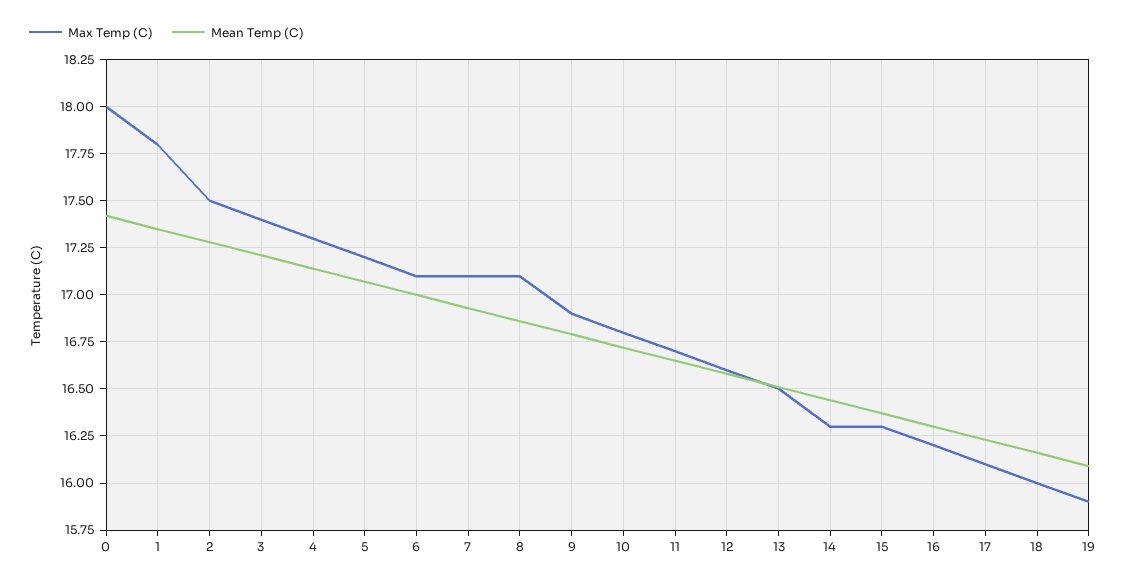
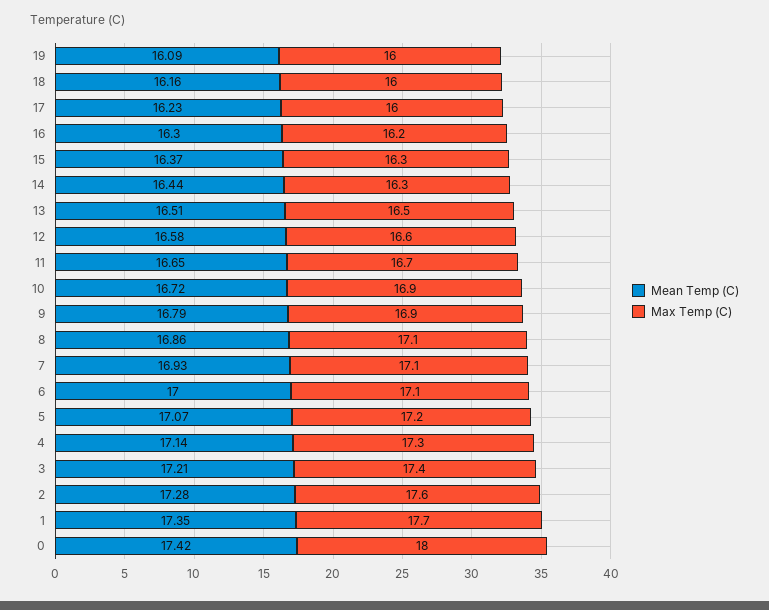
  {
    "Max Temp (C)": {
      "0": 18,
-     "1": 17.8,
+     "1": 17.7,
-     "2": 17.5,
+     "2": 17.6,
      "3": 17.4,
      "4": 17.3,
      "5": 17.2,
      "6": 17.1,
      "7": 17.1,
      "8": 17.1,
      "9": 16.9,
-     "10": 16.8,
+     "10": 16.9,
      "11": 16.7,
      "12": 16.6,
      "13": 16.5,
      "14": 16.3,
      "15": 16.3,
      "16": 16.2,
-     "17": 16.1,
+     "17": 16,
      "18": 16,
-     "19": 15.9
+     "19": 16
    },
    "Mean Temp (C)": {
      "0": 17.42,
      "1": 17.35,
      "2": 17.28,
      "3": 17.21,
      "4": 17.14,
      "5": 17.07,
      "6": 17,
      "7": 16.93,
      "8": 16.86,
      "9": 16.79,
      "10": 16.72,
      "11": 16.65,
      "12": 16.58,
      "13": 16.51,
      "14": 16.44,
      "15": 16.37,
      "16": 16.3,
      "17": 16.23,
      "18": 16.16,
      "19": 16.09
    }
  }

